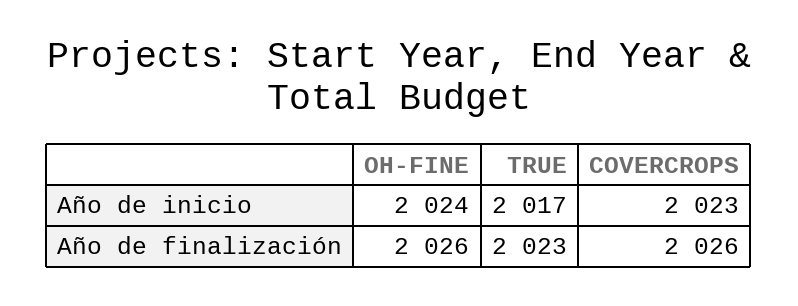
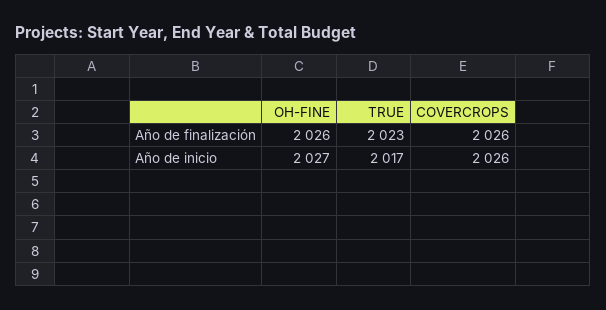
  {
    "OH-FINE": {
-     "Año de inicio": 2024,
+     "Año de inicio": 2027,
      "Año de finalización": 2026
    },
    "TRUE": {
      "Año de inicio": 2017,
      "Año de finalización": 2023
    },
    "COVERCROPS": {
-     "Año de inicio": 2023,
+     "Año de inicio": 2026,
      "Año de finalización": 2026
    }
  }

